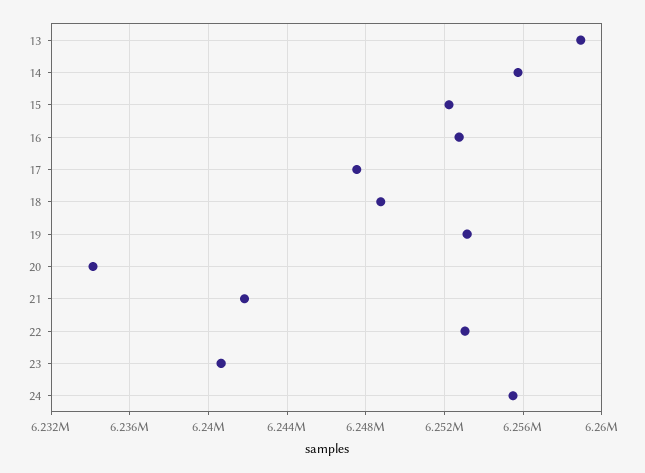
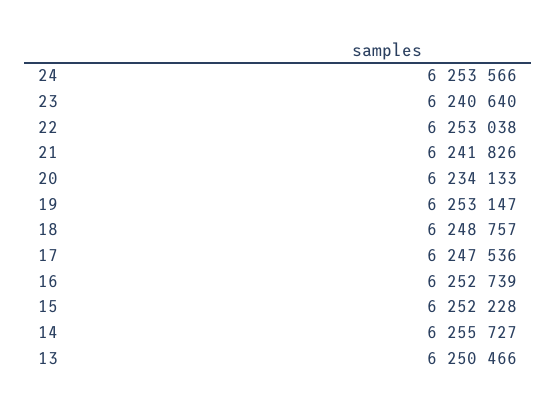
  {
-   "13": 6259000,
+   "13": 6250466,
    "14": 6255727,
    "15": 6252228,
    "16": 6252739,
    "17": 6247536,
    "18": 6248757,
    "19": 6253147,
    "20": 6234133,
    "21": 6241826,
    "22": 6253038,
    "23": 6240640,
-   "24": 6255500
+   "24": 6253566
  }

